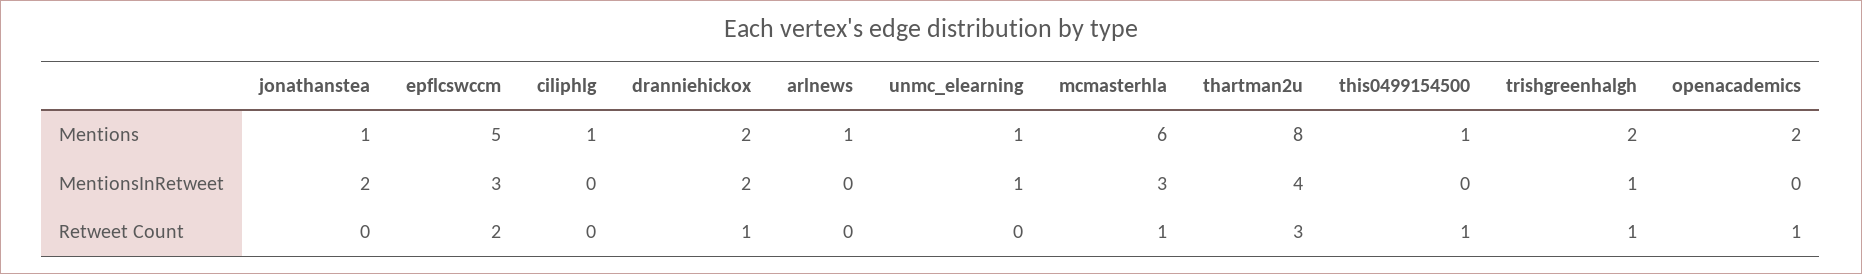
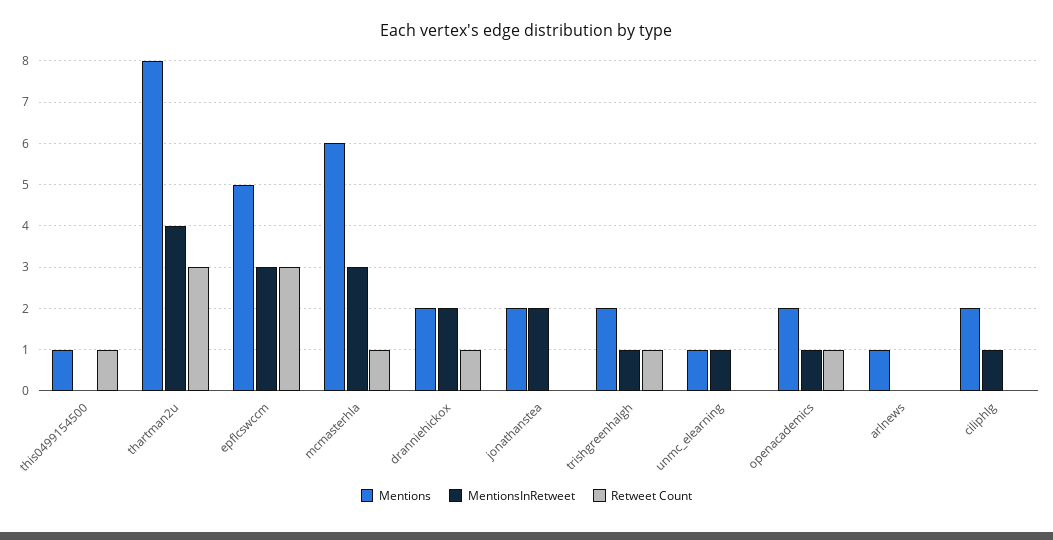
  {
    "Mentions": {
-     "jonathanstea": 1,
+     "jonathanstea": 2,
      "epflcswccm": 5,
-     "ciliphlg": 1,
+     "ciliphlg": 2,
      "dranniehickox": 2,
      "arlnews": 1,
      "unmc_elearning": 1,
      "mcmasterhla": 6,
      "thartman2u": 8,
      "this0499154500": 1,
      "trishgreenhalgh": 2,
      "openacademics": 2
    },
    "MentionsInRetweet": {
      "jonathanstea": 2,
      "epflcswccm": 3,
-     "ciliphlg": 0,
+     "ciliphlg": 1,
      "dranniehickox": 2,
      "arlnews": 0,
      "unmc_elearning": 1,
      "mcmasterhla": 3,
      "thartman2u": 4,
      "this0499154500": 0,
      "trishgreenhalgh": 1,
-     "openacademics": 0
+     "openacademics": 1
    },
    "Retweet Count": {
      "jonathanstea": 0,
-     "epflcswccm": 2,
+     "epflcswccm": 3,
      "ciliphlg": 0,
      "dranniehickox": 1,
      "arlnews": 0,
      "unmc_elearning": 0,
      "mcmasterhla": 1,
      "thartman2u": 3,
      "this0499154500": 1,
      "trishgreenhalgh": 1,
      "openacademics": 1
    }
  }

